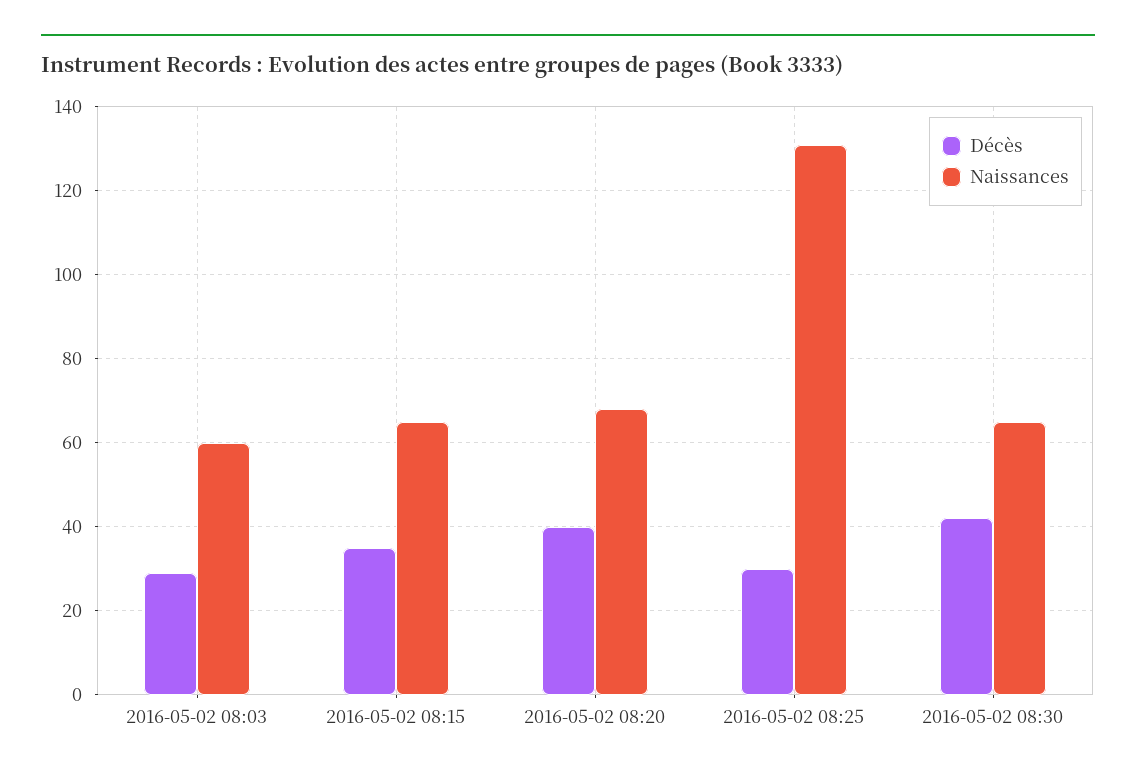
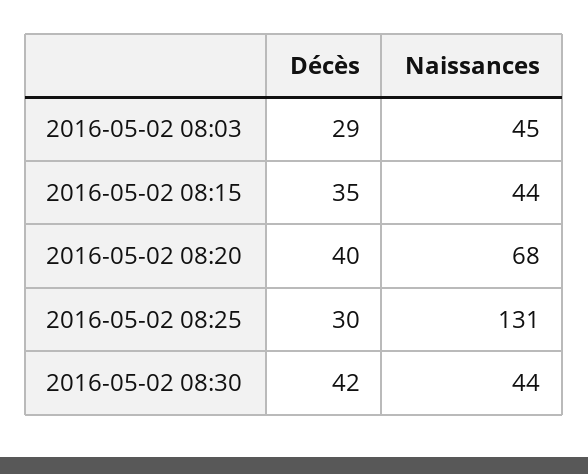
  {
    "Décès": {
      "2016-05-02 08:03": 29,
      "2016-05-02 08:15": 35,
      "2016-05-02 08:20": 40,
      "2016-05-02 08:25": 30,
      "2016-05-02 08:30": 42
    },
    "Naissances": {
-     "2016-05-02 08:03": 60,
+     "2016-05-02 08:03": 45,
-     "2016-05-02 08:15": 65,
+     "2016-05-02 08:15": 44,
      "2016-05-02 08:20": 68,
      "2016-05-02 08:25": 131,
-     "2016-05-02 08:30": 65
+     "2016-05-02 08:30": 44
    }
  }

